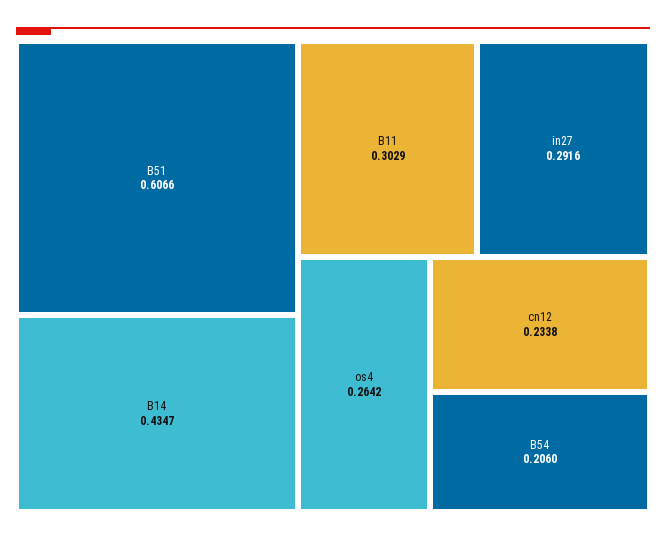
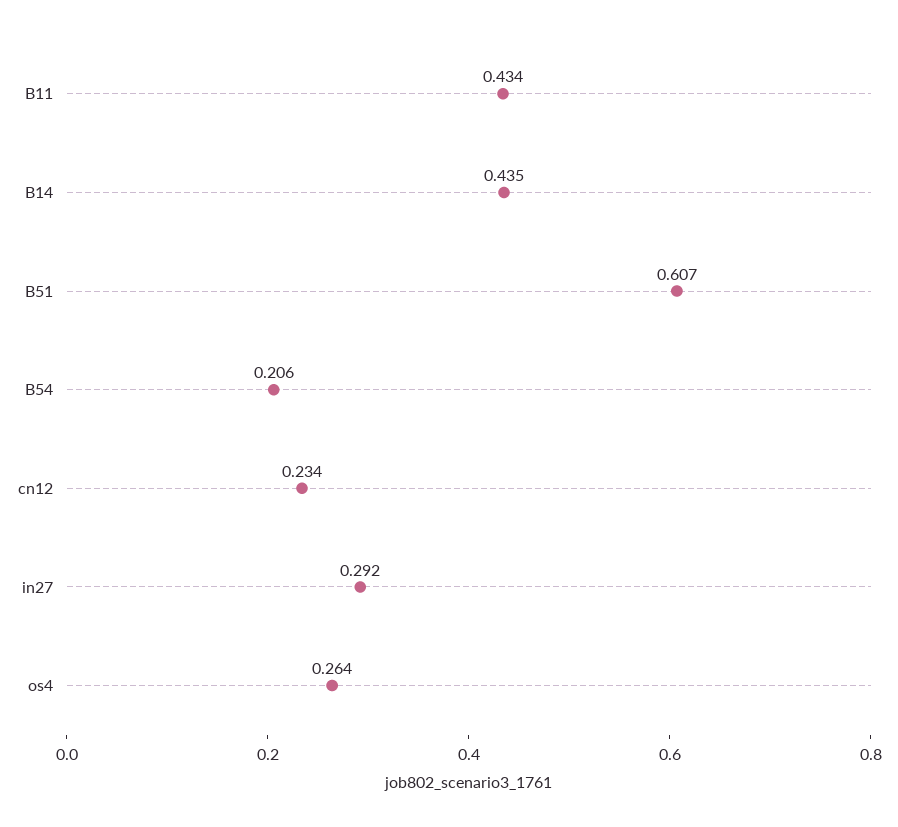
  {
    "B51": 0.6066,
    "B14": 0.4347,
-   "B11": 0.3029,
+   "B11": 0.434,
    "in27": 0.2916,
    "os4": 0.2642,
    "cn12": 0.2338,
    "B54": 0.206
  }

